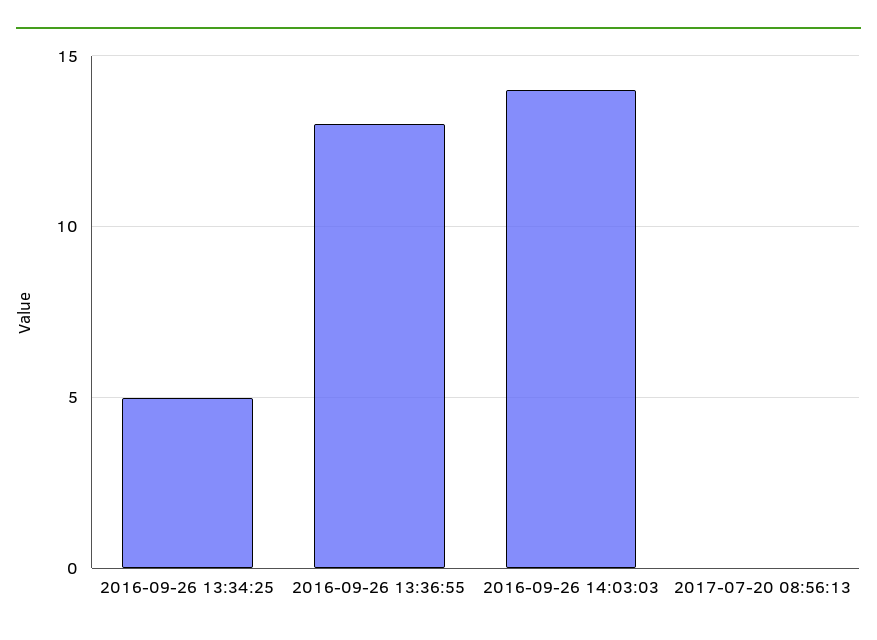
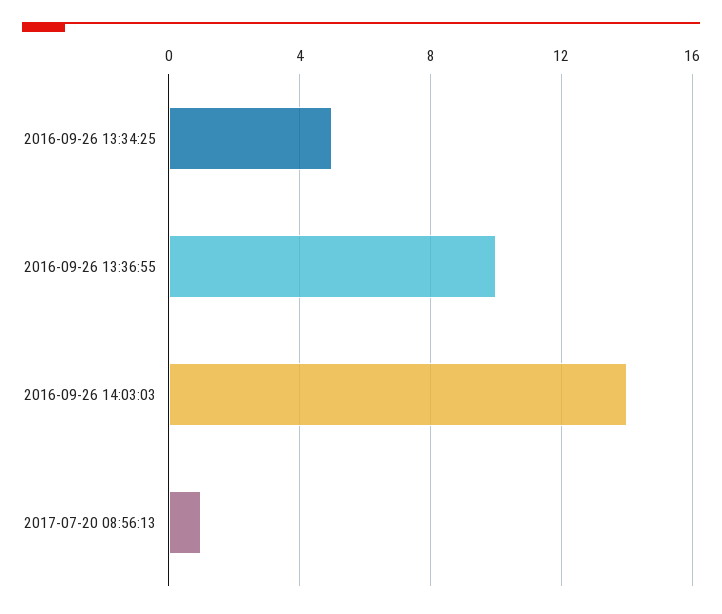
  {
    "2016-09-26 13:34:25": 5,
-   "2016-09-26 13:36:55": 13,
+   "2016-09-26 13:36:55": 10,
    "2016-09-26 14:03:03": 14,
-   "2017-07-20 08:56:13": 0
+   "2017-07-20 08:56:13": 1
  }

